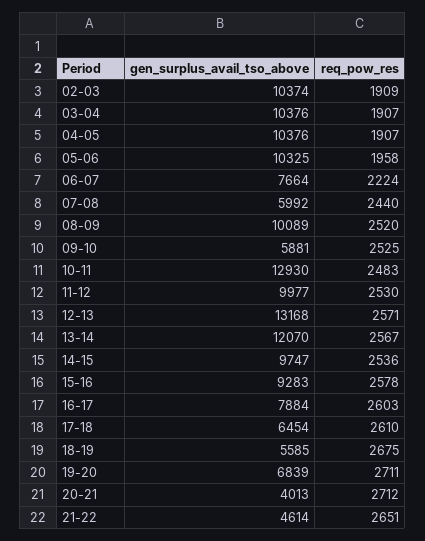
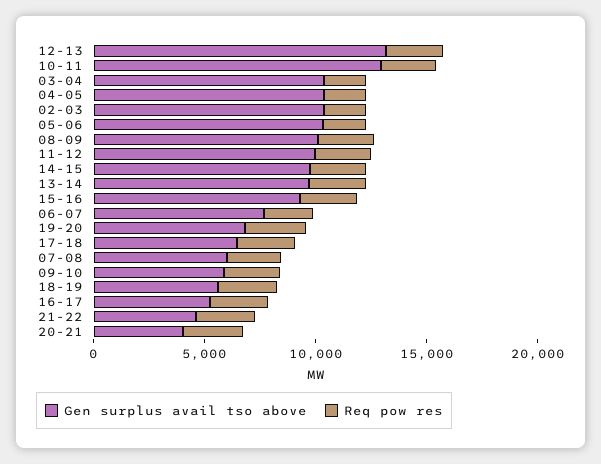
  {
    "gen_surplus_avail_tso_above": {
      "02-03": 10374,
      "03-04": 10376,
      "04-05": 10376,
      "05-06": 10325,
      "06-07": 7664,
      "07-08": 5992,
      "08-09": 10089,
      "09-10": 5881,
      "10-11": 12930,
      "11-12": 9977,
      "12-13": 13168,
-     "13-14": 12070,
+     "13-14": 10000,
      "14-15": 9747,
      "15-16": 9283,
-     "16-17": 7884,
+     "16-17": 5000,
      "17-18": 6454,
      "18-19": 5585,
      "19-20": 6839,
      "20-21": 4013,
      "21-22": 4614
    },
    "req_pow_res": {
      "02-03": 1909,
      "03-04": 1907,
      "04-05": 1907,
      "05-06": 1958,
      "06-07": 2224,
      "07-08": 2440,
      "08-09": 2520,
      "09-10": 2525,
      "10-11": 2483,
      "11-12": 2530,
      "12-13": 2571,
      "13-14": 2567,
      "14-15": 2536,
      "15-16": 2578,
      "16-17": 2603,
      "17-18": 2610,
      "18-19": 2675,
      "19-20": 2711,
      "20-21": 2712,
      "21-22": 2651
    }
  }

